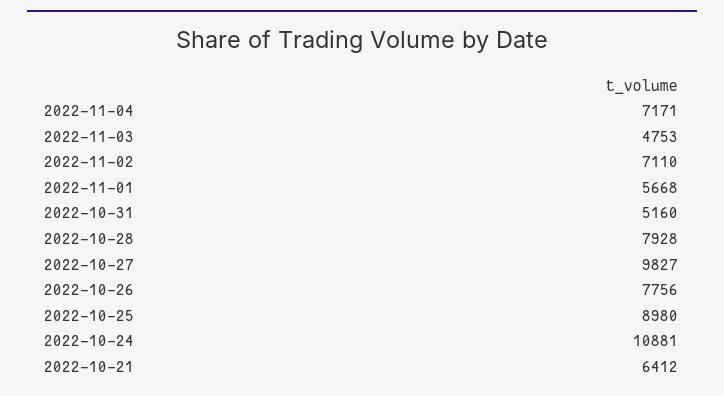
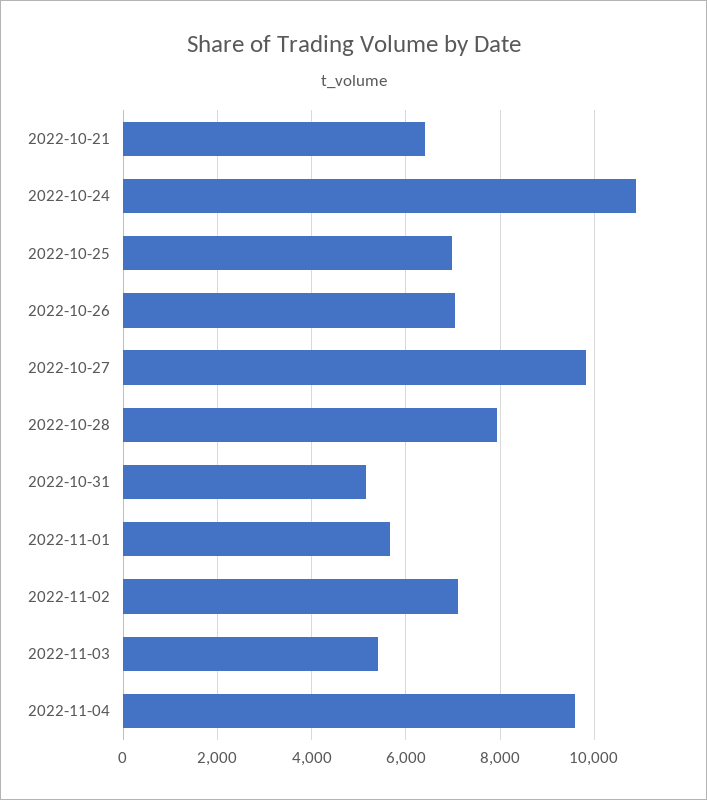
  {
-   "2022-11-04": 7171,
+   "2022-11-04": 9600,
-   "2022-11-03": 4753,
+   "2022-11-03": 5400,
    "2022-11-02": 7110,
    "2022-11-01": 5668,
    "2022-10-31": 5160,
    "2022-10-28": 7928,
    "2022-10-27": 9827,
-   "2022-10-26": 7756,
+   "2022-10-26": 7000,
-   "2022-10-25": 8980,
+   "2022-10-25": 7000,
    "2022-10-24": 10881,
    "2022-10-21": 6412
  }

